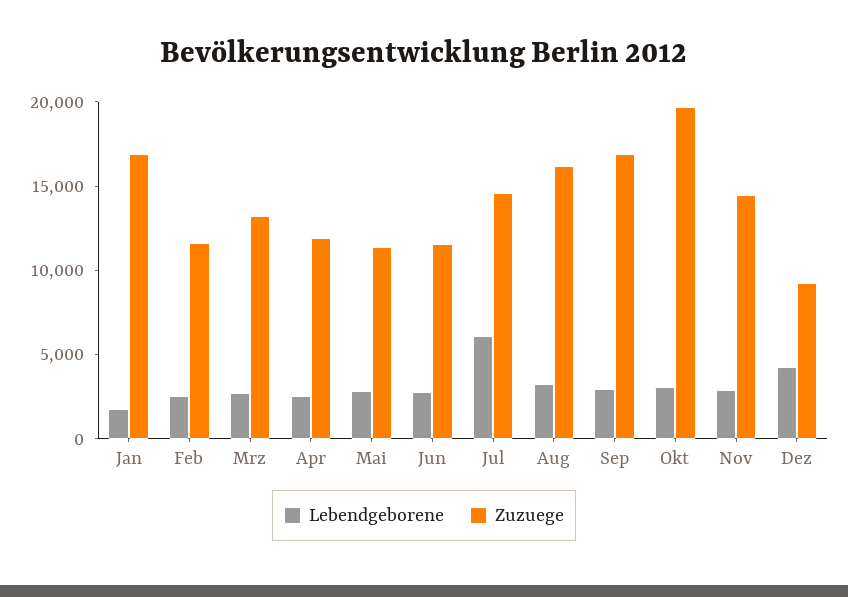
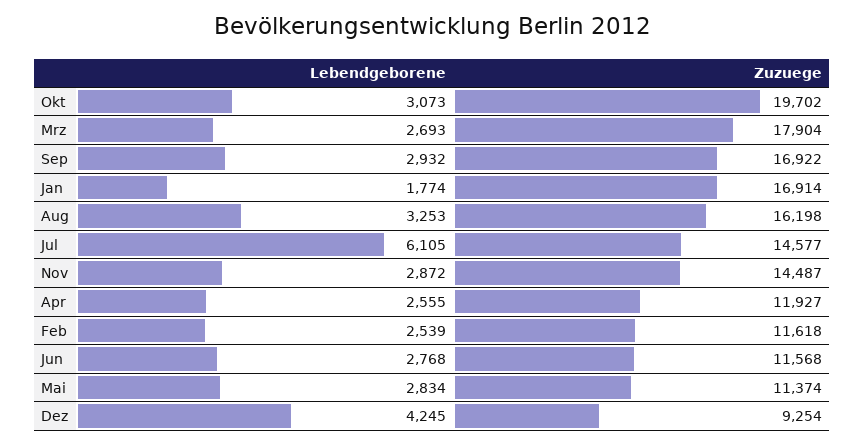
  {
    "Lebendgeborene": {
      "Jan": 1774,
      "Feb": 2539,
      "Mrz": 2693,
      "Apr": 2555,
      "Mai": 2834,
      "Jun": 2768,
      "Jul": 6105,
      "Aug": 3253,
      "Sep": 2932,
      "Okt": 3073,
      "Nov": 2872,
      "Dez": 4245
    },
    "Zuzuege": {
      "Jan": 16914,
      "Feb": 11618,
-     "Mrz": 13000,
+     "Mrz": 17904,
      "Apr": 11927,
      "Mai": 11374,
      "Jun": 11568,
      "Jul": 14577,
      "Aug": 16198,
      "Sep": 16922,
      "Okt": 19702,
      "Nov": 14487,
      "Dez": 9254
    }
  }

